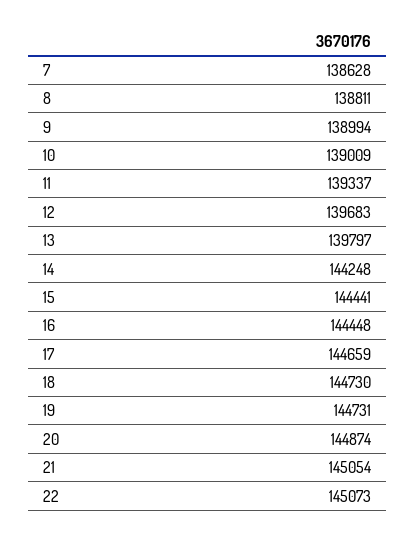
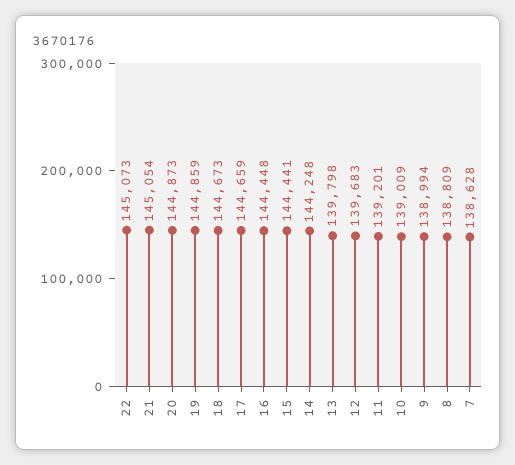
  {
    "7": 138628,
-   "8": 138811,
+   "8": 138809,
    "9": 138994,
    "10": 139009,
-   "11": 139337,
+   "11": 139201,
    "12": 139683,
-   "13": 139797,
+   "13": 139798,
    "14": 144248,
    "15": 144441,
    "16": 144448,
    "17": 144659,
-   "18": 144730,
+   "18": 144673,
-   "19": 144731,
+   "19": 144859,
-   "20": 144874,
+   "20": 144873,
    "21": 145054,
    "22": 145073
  }

